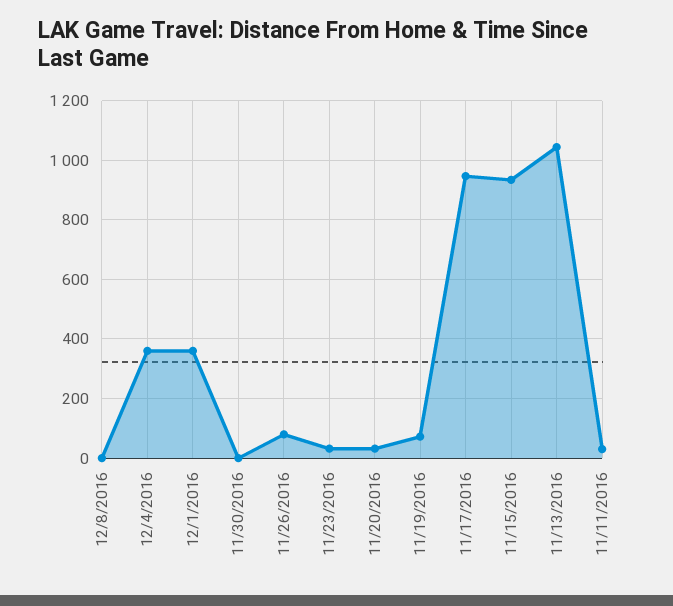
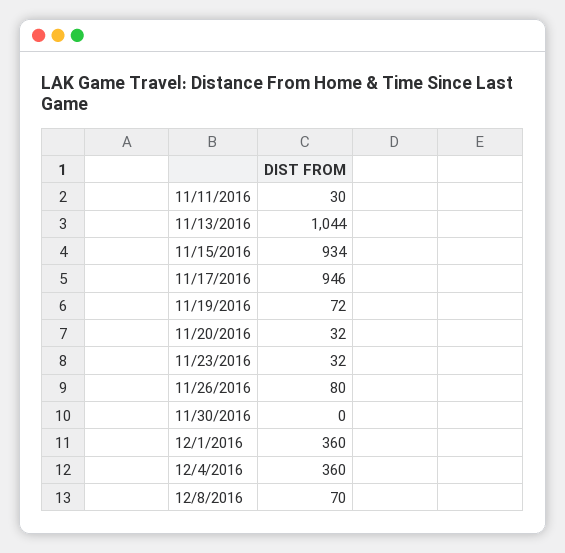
  {
-   "12/8/2016": 0,
+   "12/8/2016": 70,
    "12/4/2016": 360,
    "12/1/2016": 360,
    "11/30/2016": 0,
    "11/26/2016": 80,
    "11/23/2016": 32,
    "11/20/2016": 32,
    "11/19/2016": 72,
    "11/17/2016": 946,
    "11/15/2016": 934,
    "11/13/2016": 1044,
    "11/11/2016": 30
  }

